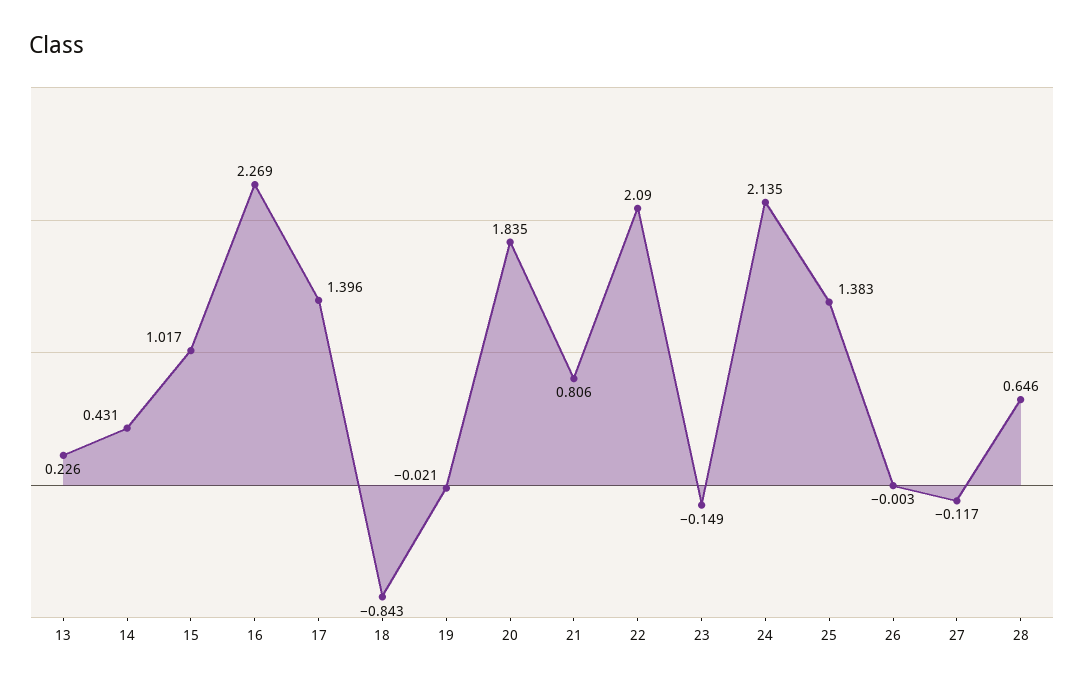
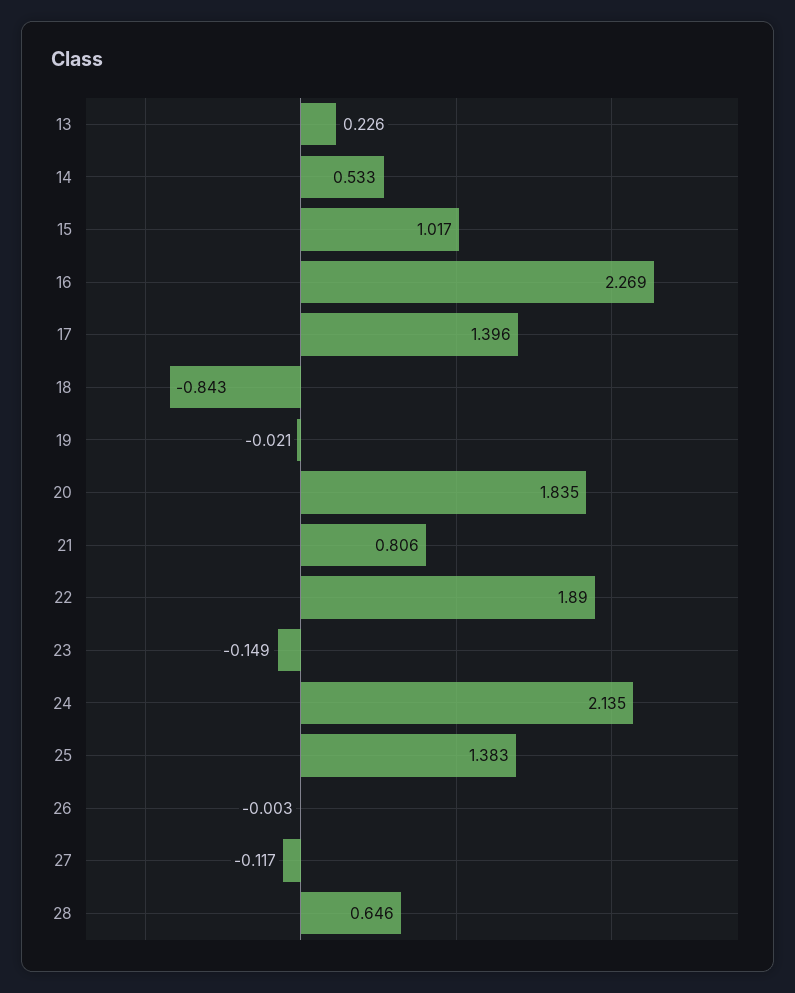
  {
    "13": 0.226,
-   "14": 0.431,
+   "14": 0.533,
    "15": 1.017,
    "16": 2.269,
    "17": 1.396,
    "18": -0.843,
    "19": -0.021,
    "20": 1.835,
    "21": 0.806,
-   "22": 2.09,
+   "22": 1.89,
    "23": -0.149,
    "24": 2.135,
    "25": 1.383,
    "26": -0.003,
    "27": -0.117,
    "28": 0.646
  }

